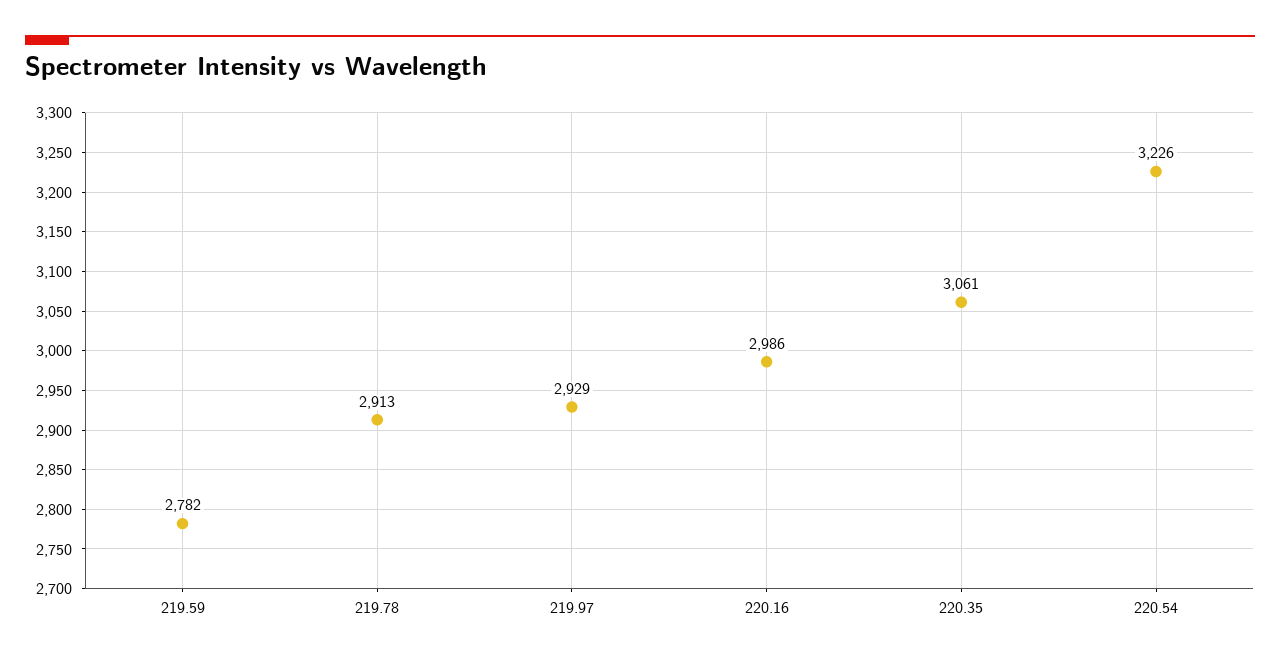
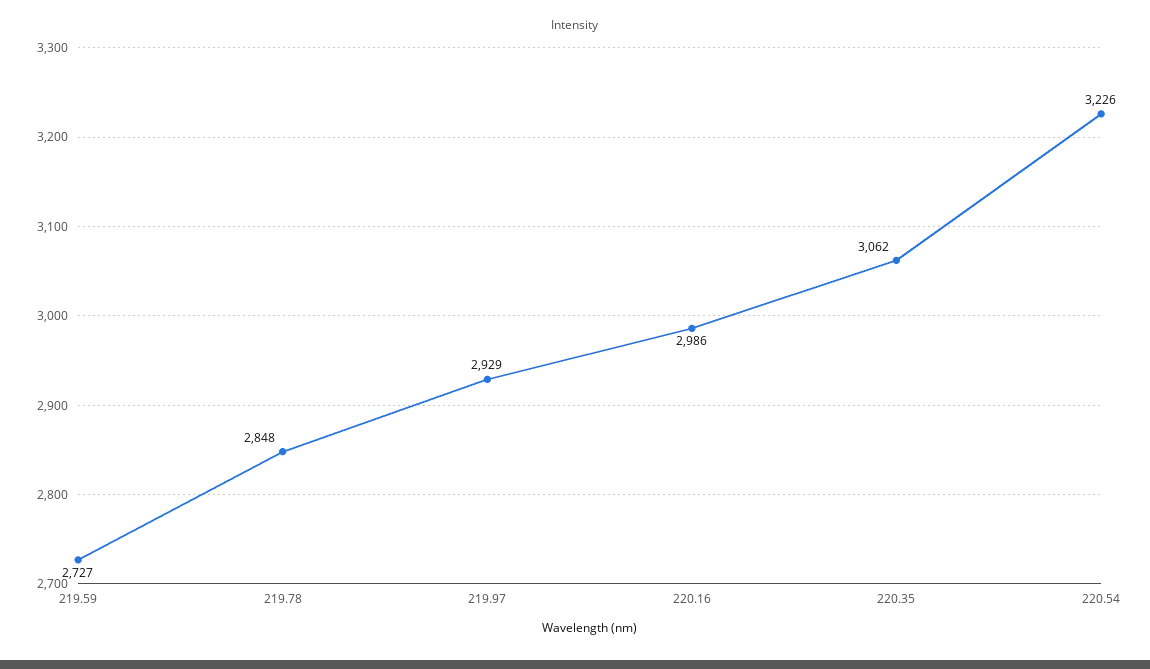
  {
-   "219.59": 2782,
+   "219.59": 2727,
-   "219.78": 2913,
+   "219.78": 2848,
    "219.97": 2929,
    "220.16": 2986,
-   "220.35": 3061,
+   "220.35": 3062,
    "220.54": 3226
  }

